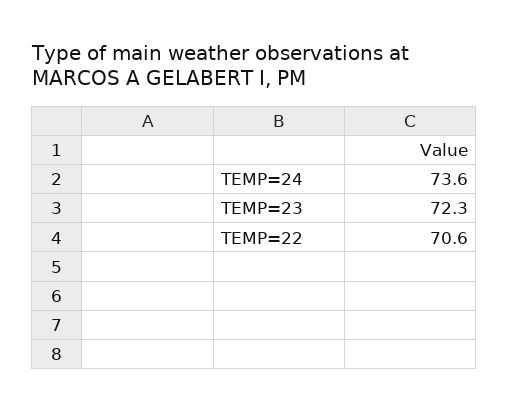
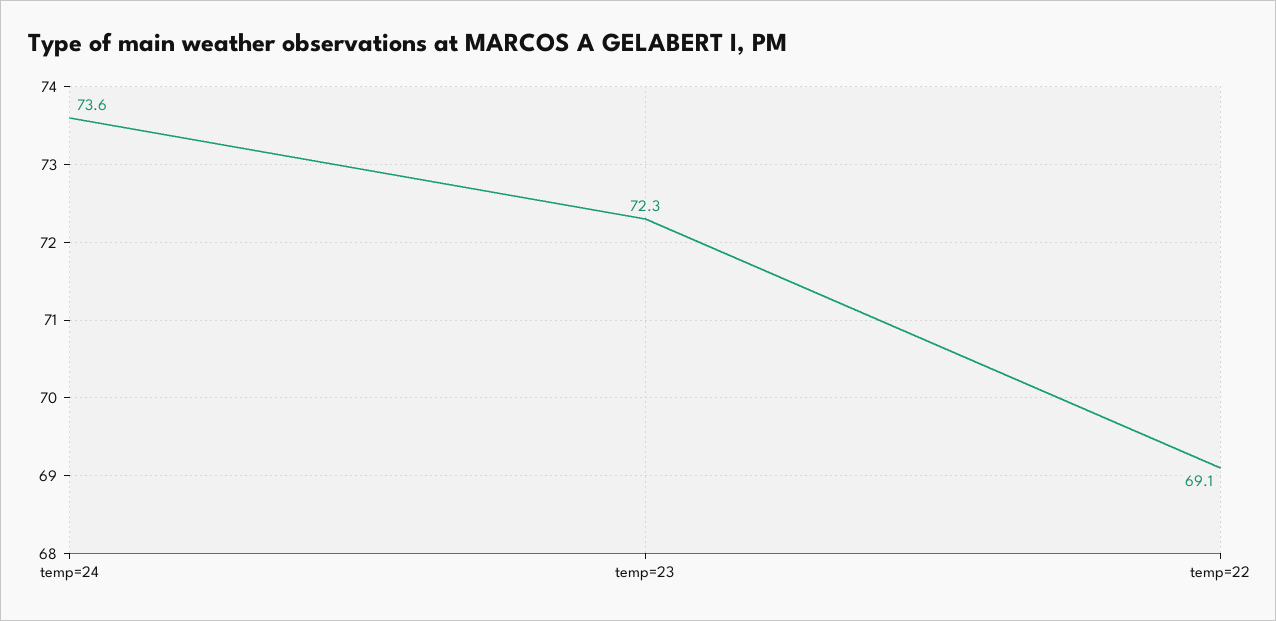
  {
    "TEMP=24": 73.6,
    "TEMP=23": 72.3,
-   "TEMP=22": 70.6
+   "TEMP=22": 69.1
  }

